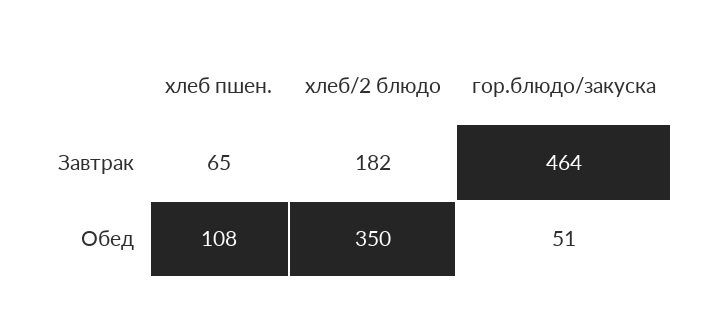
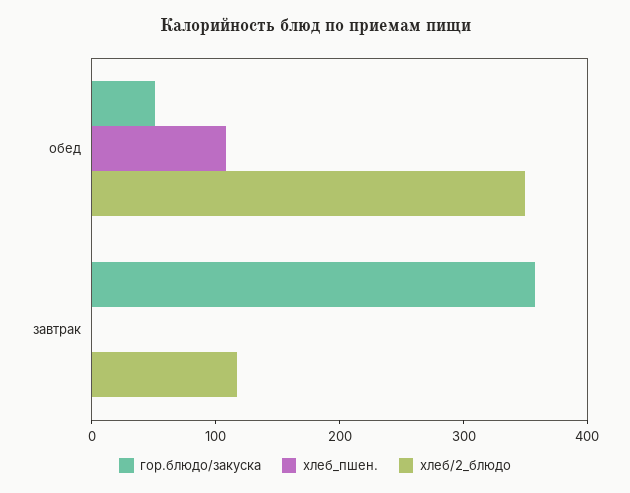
  {
    "хлеб пшен.": {
-     "Завтрак": 65,
+     "Завтрак": 0,
      "Обед": 108
    },
    "хлеб/2 блюдо": {
-     "Завтрак": 182,
+     "Завтрак": 120,
      "Обед": 350
    },
    "гор.блюдо/закуска": {
-     "Завтрак": 464,
+     "Завтрак": 360,
      "Обед": 51
    }
  }

